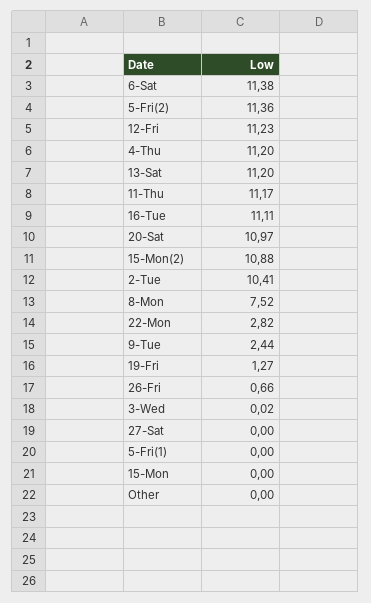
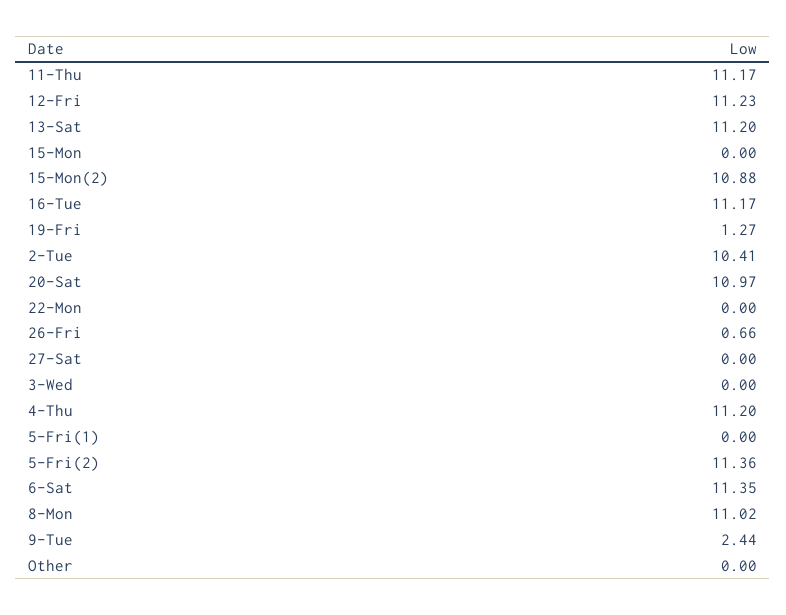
  {
-   "6-Sat": 11.38,
+   "6-Sat": 11.35,
    "5-Fri(2)": 11.36,
    "12-Fri": 11.23,
    "4-Thu": 11.2,
    "13-Sat": 11.2,
    "11-Thu": 11.17,
-   "16-Tue": 11.11,
+   "16-Tue": 11.17,
    "20-Sat": 10.97,
    "15-Mon(2)": 10.88,
    "2-Tue": 10.41,
-   "8-Mon": 7.52,
+   "8-Mon": 11.02,
-   "22-Mon": 2.82,
+   "22-Mon": 0,
    "9-Tue": 2.44,
    "19-Fri": 1.27,
    "26-Fri": 0.66,
-   "3-Wed": 0.02,
+   "3-Wed": 0,
    "27-Sat": 0,
    "5-Fri(1)": 0,
    "15-Mon": 0,
    "Other": 0
  }

